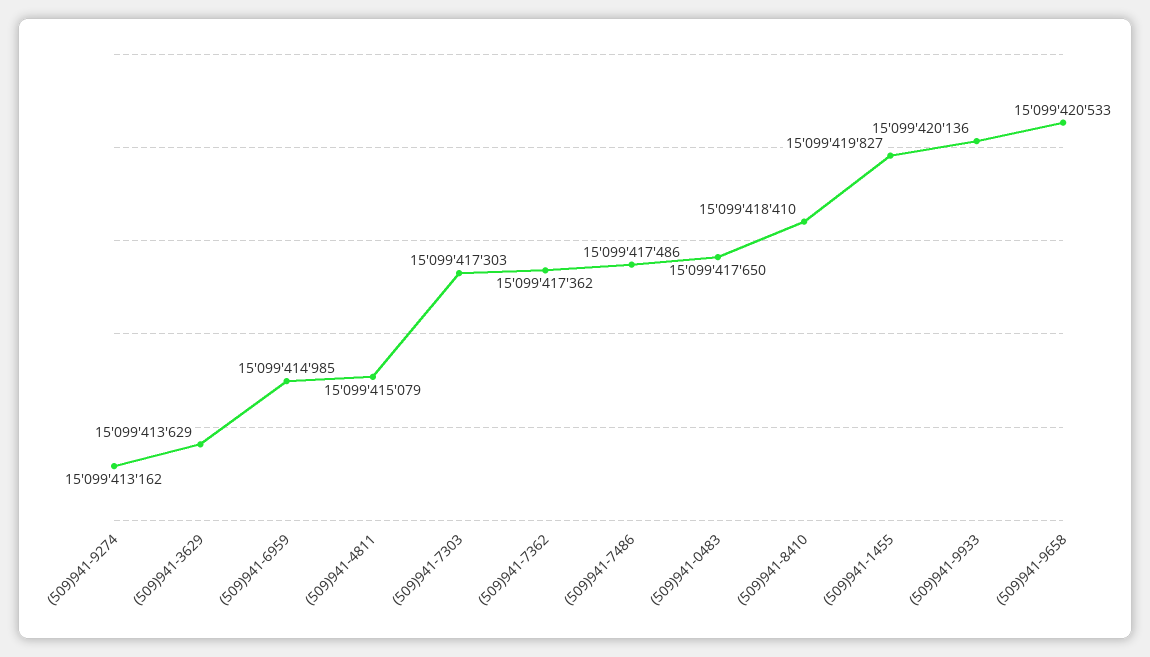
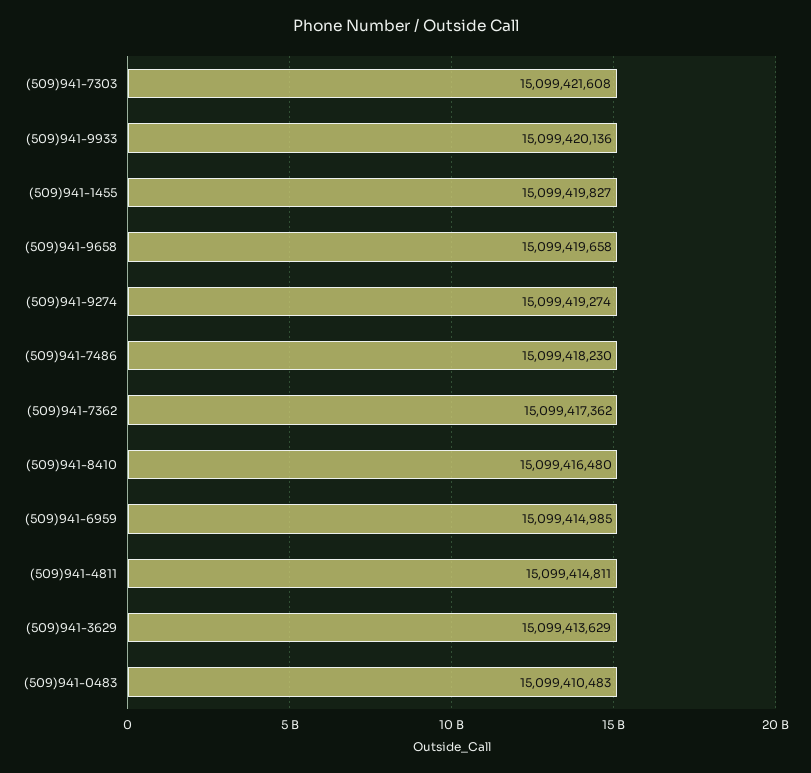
  {
-   "(509)941-9274": 15099413162,
+   "(509)941-9274": 15099419274,
    "(509)941-3629": 15099413629,
    "(509)941-6959": 15099414985,
-   "(509)941-4811": 15099415079,
+   "(509)941-4811": 15099414811,
-   "(509)941-7303": 15099417303,
+   "(509)941-7303": 15099421608,
    "(509)941-7362": 15099417362,
-   "(509)941-7486": 15099417486,
+   "(509)941-7486": 15099418230,
-   "(509)941-0483": 15099417650,
+   "(509)941-0483": 15099410483,
-   "(509)941-8410": 15099418410,
+   "(509)941-8410": 15099416480,
    "(509)941-1455": 15099419827,
    "(509)941-9933": 15099420136,
-   "(509)941-9658": 15099420533
+   "(509)941-9658": 15099419658
  }

